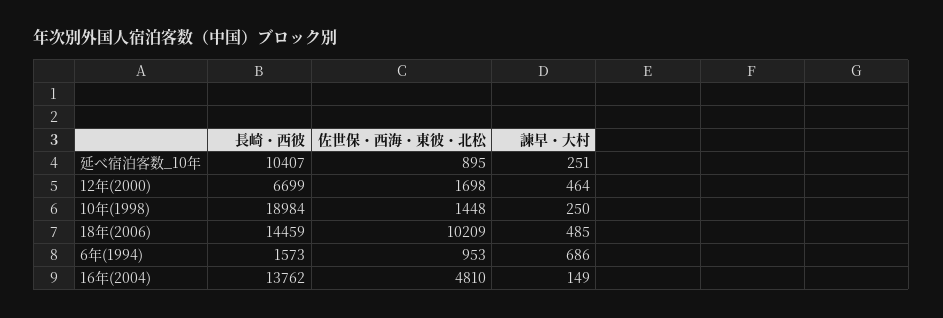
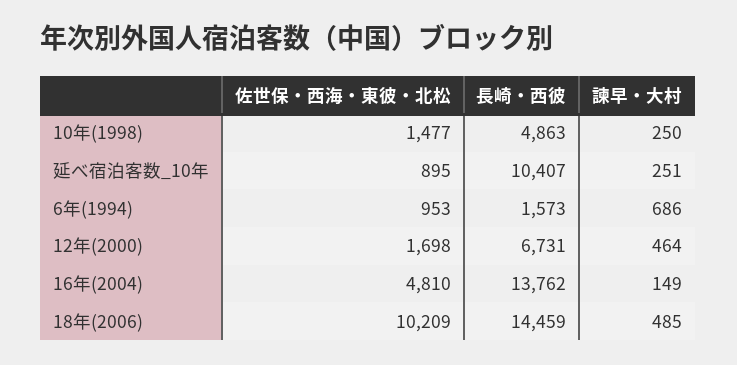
  {
    "長崎・西彼": {
      "延べ宿泊客数_10年": 10407,
-     "12年(2000)": 6699,
+     "12年(2000)": 6731,
-     "10年(1998)": 18984,
+     "10年(1998)": 4863,
      "18年(2006)": 14459,
      "6年(1994)": 1573,
      "16年(2004)": 13762
    },
    "佐世保・西海・東彼・北松": {
      "延べ宿泊客数_10年": 895,
      "12年(2000)": 1698,
-     "10年(1998)": 1448,
+     "10年(1998)": 1477,
      "18年(2006)": 10209,
      "6年(1994)": 953,
      "16年(2004)": 4810
    },
    "諫早・大村": {
      "延べ宿泊客数_10年": 251,
      "12年(2000)": 464,
      "10年(1998)": 250,
      "18年(2006)": 485,
      "6年(1994)": 686,
      "16年(2004)": 149
    }
  }

